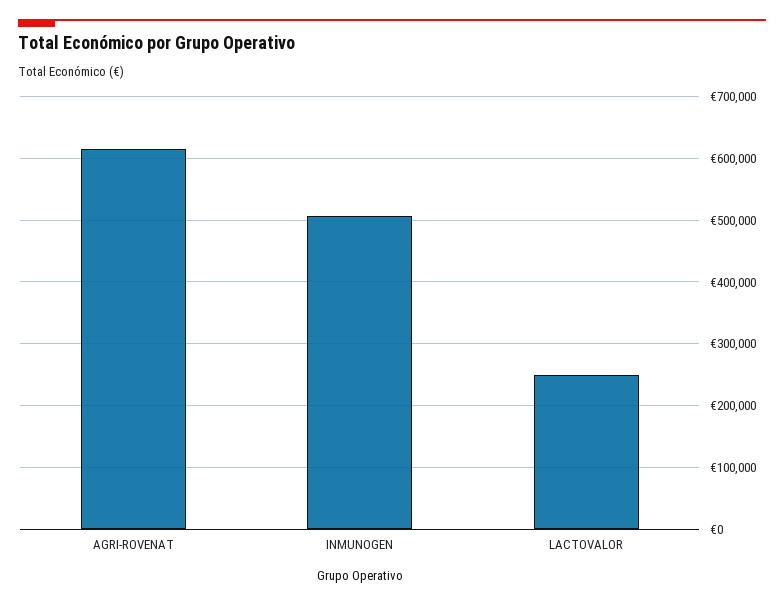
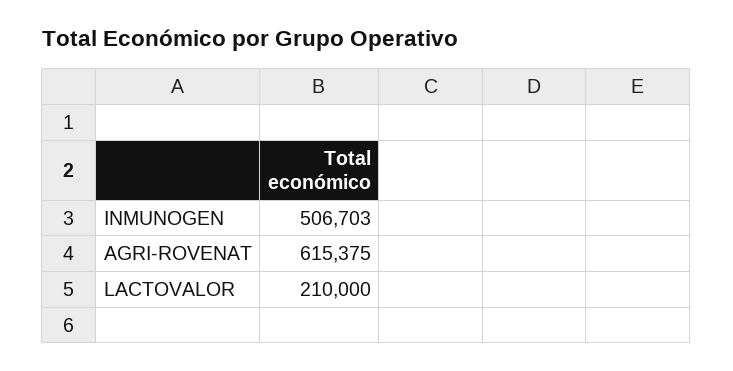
  {
    "AGRI-ROVENAT": 615375,
    "INMUNOGEN": 506703,
-   "LACTOVALOR": 250000
+   "LACTOVALOR": 210000
  }

